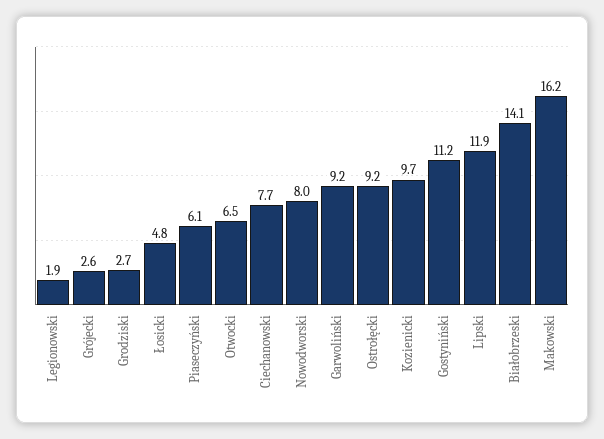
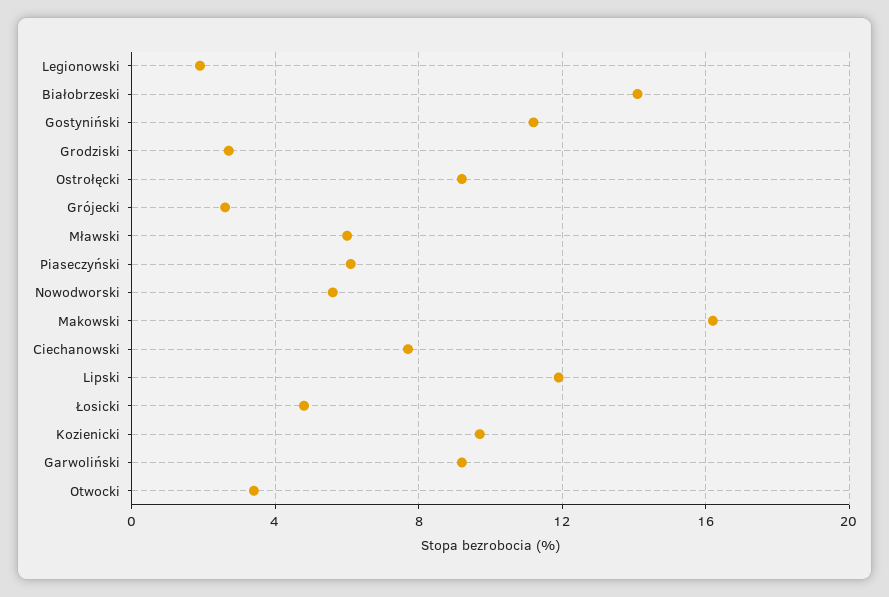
  {
    "Legionowski": 1.9,
    "Grójecki": 2.6,
    "Grodziski": 2.7,
    "Łosicki": 4.8,
    "Piaseczyński": 6.1,
-   "Otwocki": 6.5,
+   "Otwocki": 3.5,
    "Ciechanowski": 7.7,
-   "Nowodworski": 8,
+   "Nowodworski": 5.5,
    "Garwoliński": 9.2,
    "Ostrołęcki": 9.2,
    "Kozienicki": 9.7,
    "Gostyniński": 11.2,
    "Lipski": 11.9,
    "Białobrzeski": 14.1,
-   "Makowski": 16.2
+   "Makowski": 16.2,
+   "Mławski": 6
  }

